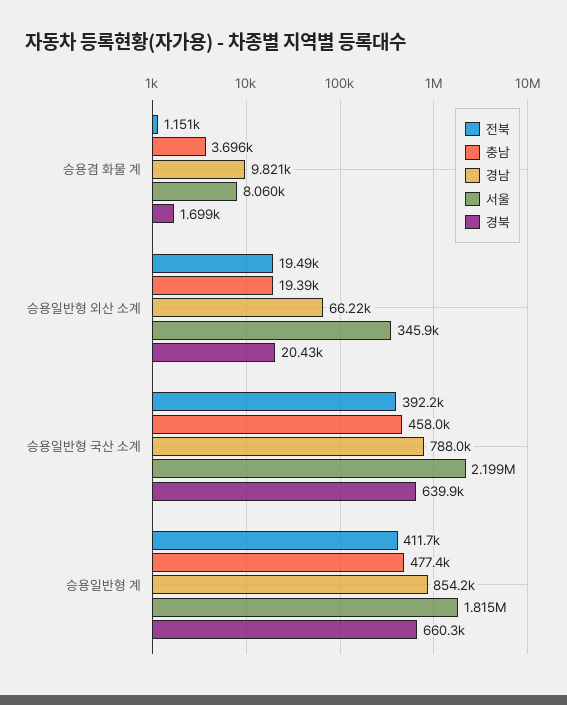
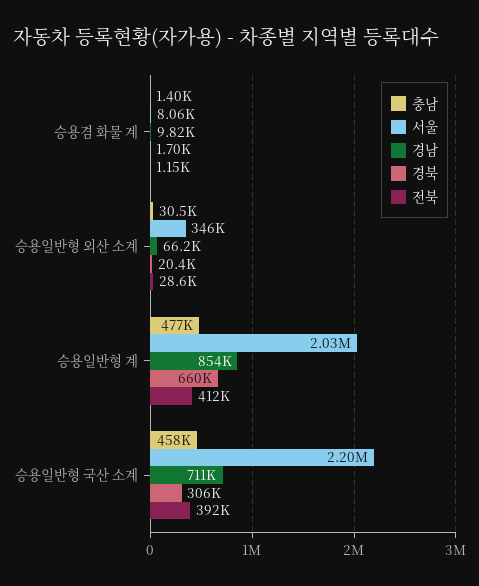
  {
    "전북": {
      "승용겸 화물 계": 1151,
-     "승용일반형 외산 소계": 19490,
+     "승용일반형 외산 소계": 28600,
      "승용일반형 국산 소계": 392200,
      "승용일반형 계": 411700
    },
    "충남": {
-     "승용겸 화물 계": 3696,
+     "승용겸 화물 계": 1400,
-     "승용일반형 외산 소계": 19390,
+     "승용일반형 외산 소계": 30500,
      "승용일반형 국산 소계": 458000,
      "승용일반형 계": 477400
    },
    "경남": {
      "승용겸 화물 계": 9821,
      "승용일반형 외산 소계": 66220,
-     "승용일반형 국산 소계": 788000,
+     "승용일반형 국산 소계": 711000,
      "승용일반형 계": 854200
    },
    "서울": {
      "승용겸 화물 계": 8060,
      "승용일반형 외산 소계": 345900,
      "승용일반형 국산 소계": 2199000,
-     "승용일반형 계": 1815000
+     "승용일반형 계": 2030000
    },
    "경북": {
      "승용겸 화물 계": 1699,
      "승용일반형 외산 소계": 20430,
-     "승용일반형 국산 소계": 639900,
+     "승용일반형 국산 소계": 306000,
      "승용일반형 계": 660300
    }
  }

